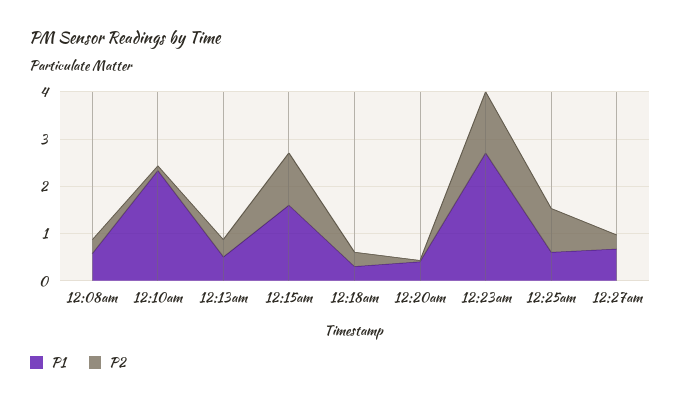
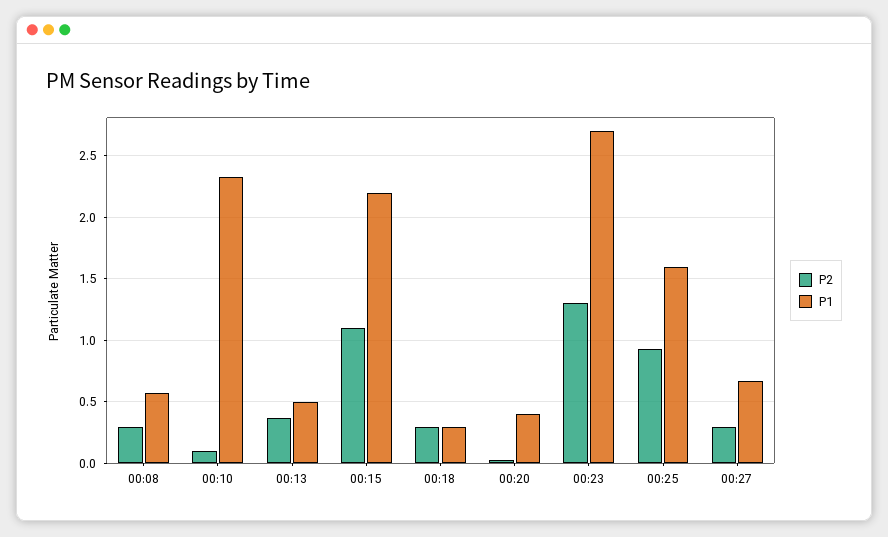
  {
    "P1": {
      "12:08am": 0.55,
      "12:10am": 2.35,
      "12:13am": 0.5,
-     "12:15am": 1.6,
+     "12:15am": 2.2,
      "12:18am": 0.3,
      "12:20am": 0.4,
      "12:23am": 2.7,
-     "12:25am": 0.6,
+     "12:25am": 1.6,
      "12:27am": 0.65
    },
    "P2": {
      "12:08am": 0.3,
      "12:10am": 0.1,
      "12:13am": 0.35,
      "12:15am": 1.1,
      "12:18am": 0.3,
      "12:20am": 0.05,
      "12:23am": 1.3,
      "12:25am": 0.95,
      "12:27am": 0.3
    }
  }

